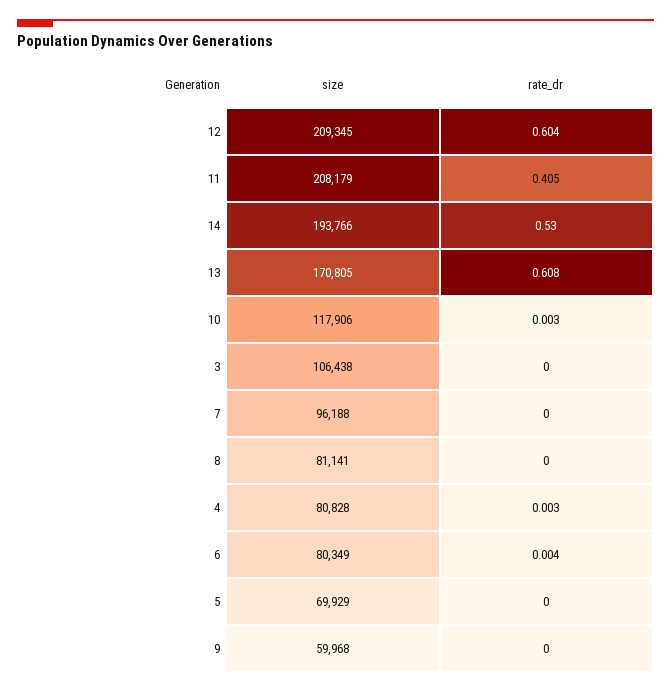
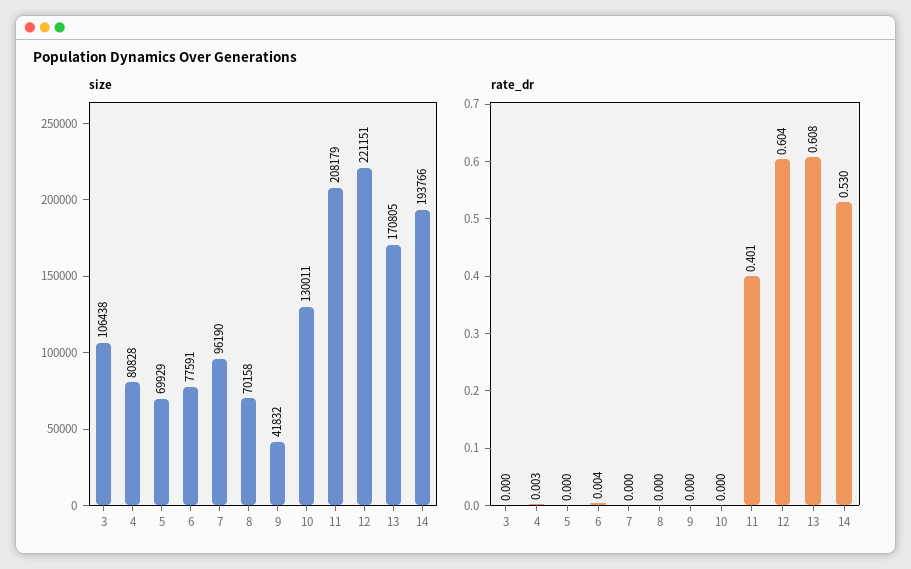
  {
    "size": {
-     "12": 209345,
+     "12": 221151,
      "11": 208179,
      "14": 193766,
      "13": 170805,
-     "10": 117906,
+     "10": 130011,
      "3": 106438,
-     "7": 96188,
+     "7": 96190,
-     "8": 81141,
+     "8": 70158,
      "4": 80828,
-     "6": 80349,
+     "6": 77591,
      "5": 69929,
-     "9": 59968
+     "9": 41832
    },
    "rate_dr": {
      "12": 0.604,
-     "11": 0.405,
+     "11": 0.401,
      "14": 0.53,
      "13": 0.608,
-     "10": 0.003,
+     "10": 0,
      "3": 0,
      "7": 0,
      "8": 0,
      "4": 0.003,
      "6": 0.004,
      "5": 0,
      "9": 0
    }
  }

